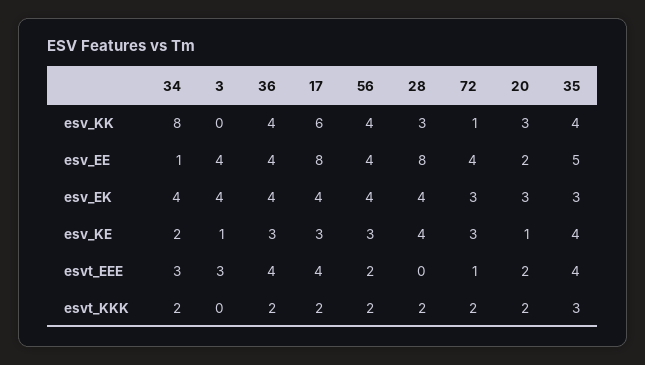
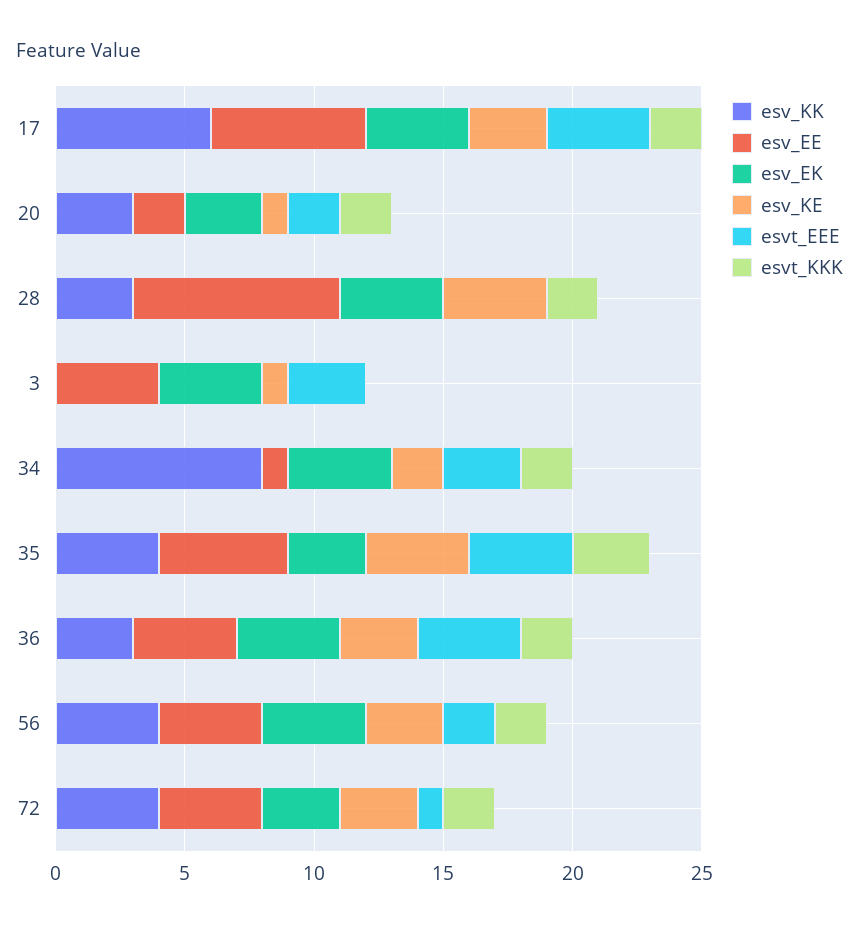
  {
    "esv_KK": {
      "34": 8,
      "3": 0,
-     "36": 4,
+     "36": 3,
      "17": 6,
      "56": 4,
      "28": 3,
-     "72": 1,
+     "72": 4,
      "20": 3,
      "35": 4
    },
    "esv_EE": {
      "34": 1,
      "3": 4,
      "36": 4,
-     "17": 8,
+     "17": 6,
      "56": 4,
      "28": 8,
      "72": 4,
      "20": 2,
      "35": 5
    },
    "esv_EK": {
      "34": 4,
      "3": 4,
      "36": 4,
      "17": 4,
      "56": 4,
      "28": 4,
      "72": 3,
      "20": 3,
      "35": 3
    },
    "esv_KE": {
      "34": 2,
      "3": 1,
      "36": 3,
      "17": 3,
      "56": 3,
      "28": 4,
      "72": 3,
      "20": 1,
      "35": 4
    },
    "esvt_EEE": {
      "34": 3,
      "3": 3,
      "36": 4,
      "17": 4,
      "56": 2,
      "28": 0,
      "72": 1,
      "20": 2,
      "35": 4
    },
    "esvt_KKK": {
      "34": 2,
      "3": 0,
      "36": 2,
      "17": 2,
      "56": 2,
      "28": 2,
      "72": 2,
      "20": 2,
      "35": 3
    }
  }

